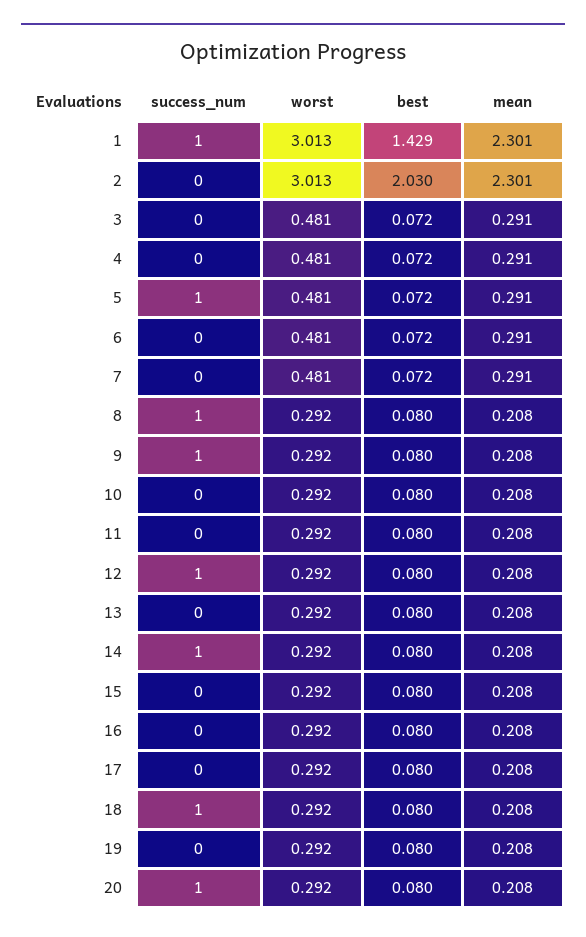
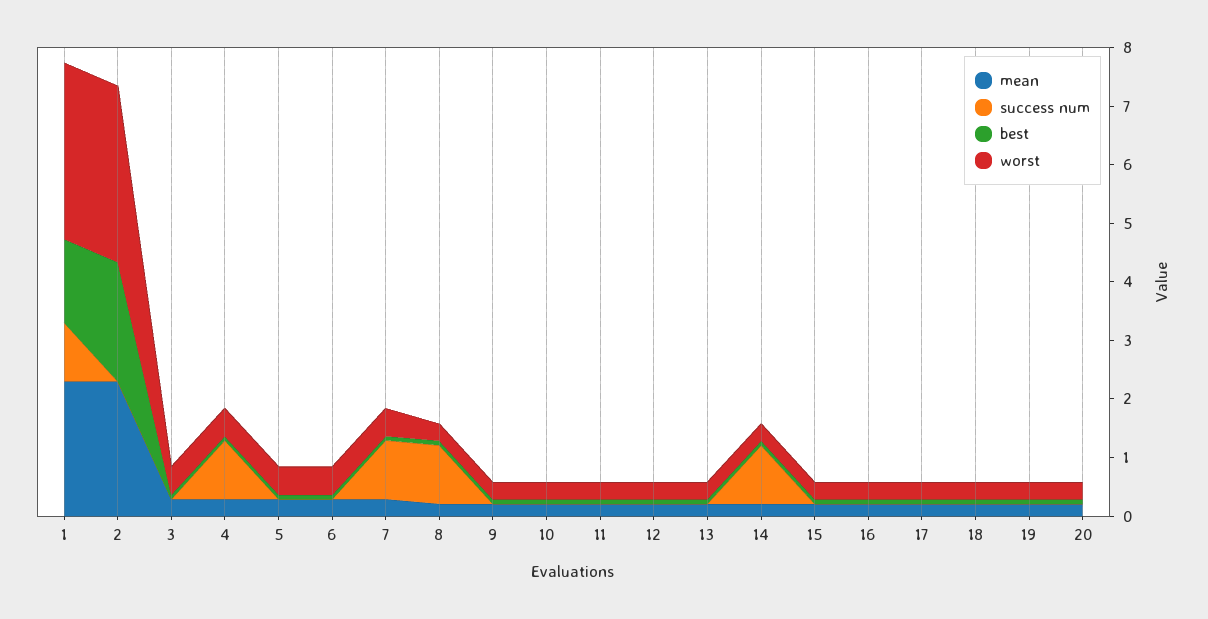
  {
    "success_num": {
      "1": 1,
      "2": 0,
      "3": 0,
-     "4": 0,
+     "4": 1,
-     "5": 1,
+     "5": 0,
      "6": 0,
-     "7": 0,
+     "7": 1,
      "8": 1,
-     "9": 1,
+     "9": 0,
      "10": 0,
      "11": 0,
-     "12": 1,
+     "12": 0,
      "13": 0,
      "14": 1,
      "15": 0,
      "16": 0,
      "17": 0,
-     "18": 1,
+     "18": 0,
      "19": 0,
-     "20": 1
+     "20": 0
    },
    "worst": {
      "1": 3.013,
      "2": 3.013,
      "3": 0.481,
      "4": 0.481,
      "5": 0.481,
      "6": 0.481,
      "7": 0.481,
      "8": 0.292,
      "9": 0.292,
      "10": 0.292,
      "11": 0.292,
      "12": 0.292,
      "13": 0.292,
      "14": 0.292,
      "15": 0.292,
      "16": 0.292,
      "17": 0.292,
      "18": 0.292,
      "19": 0.292,
      "20": 0.292
    },
    "best": {
      "1": 1.429,
      "2": 2.03,
      "3": 0.072,
      "4": 0.072,
      "5": 0.072,
      "6": 0.072,
      "7": 0.072,
      "8": 0.08,
      "9": 0.08,
      "10": 0.08,
      "11": 0.08,
      "12": 0.08,
      "13": 0.08,
      "14": 0.08,
      "15": 0.08,
      "16": 0.08,
      "17": 0.08,
      "18": 0.08,
      "19": 0.08,
      "20": 0.08
    },
    "mean": {
      "1": 2.301,
      "2": 2.301,
      "3": 0.291,
      "4": 0.291,
      "5": 0.291,
      "6": 0.291,
      "7": 0.291,
      "8": 0.208,
      "9": 0.208,
      "10": 0.208,
      "11": 0.208,
      "12": 0.208,
      "13": 0.208,
      "14": 0.208,
      "15": 0.208,
      "16": 0.208,
      "17": 0.208,
      "18": 0.208,
      "19": 0.208,
      "20": 0.208
    }
  }

